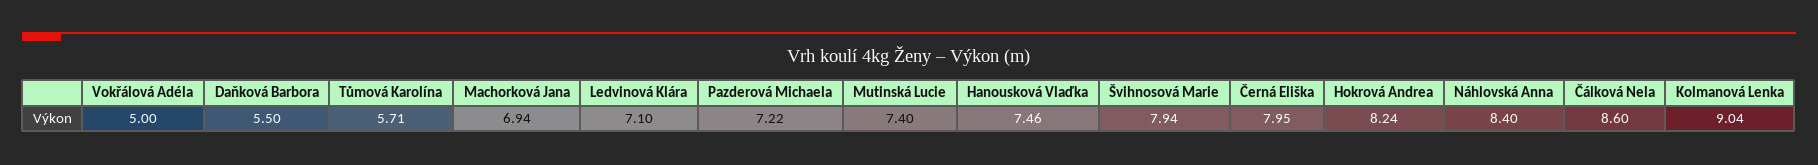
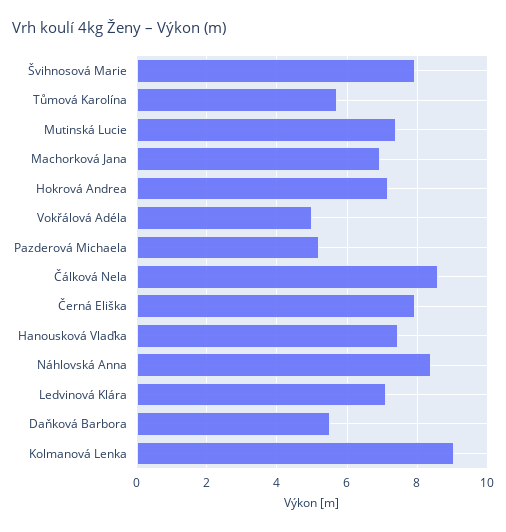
  {
    "Vokřálová Adéla": 5,
    "Daňková Barbora": 5.5,
    "Tůmová Karolína": 5.71,
    "Machorková Jana": 6.94,
    "Ledvinová Klára": 7.1,
-   "Pazderová Michaela": 7.22,
+   "Pazderová Michaela": 5.2,
    "Mutinská Lucie": 7.4,
    "Hanousková Vlaďka": 7.46,
    "Švihnosová Marie": 7.94,
    "Černá Eliška": 7.95,
-   "Hokrová Andrea": 8.24,
+   "Hokrová Andrea": 7.2,
    "Náhlovská Anna": 8.4,
    "Čálková Nela": 8.6,
    "Kolmanová Lenka": 9.04
  }

